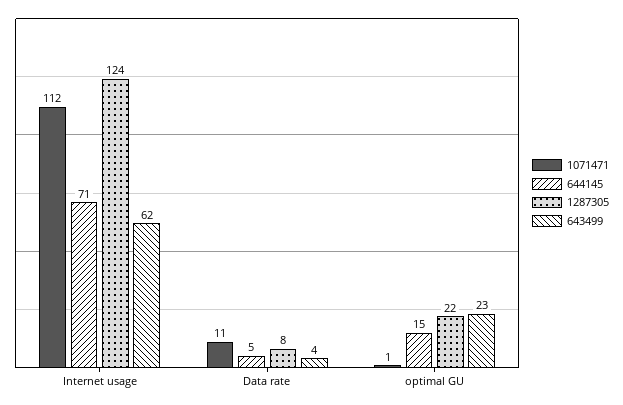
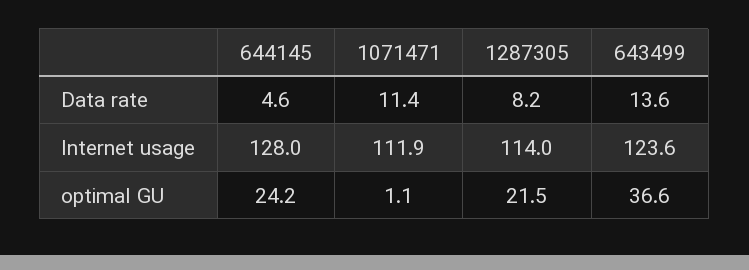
  {
    "1071471": {
      "Internet usage": 111.9,
      "Data rate": 11.4,
      "optimal GU": 1.1
    },
    "644145": {
-     "Internet usage": 71,
+     "Internet usage": 128,
      "Data rate": 4.6,
-     "optimal GU": 15
+     "optimal GU": 24.2
    },
    "1287305": {
-     "Internet usage": 124,
+     "Internet usage": 114,
      "Data rate": 8.2,
      "optimal GU": 21.5
    },
    "643499": {
-     "Internet usage": 62,
+     "Internet usage": 123.6,
-     "Data rate": 4,
+     "Data rate": 13.6,
-     "optimal GU": 23
+     "optimal GU": 36.6
    }
  }

